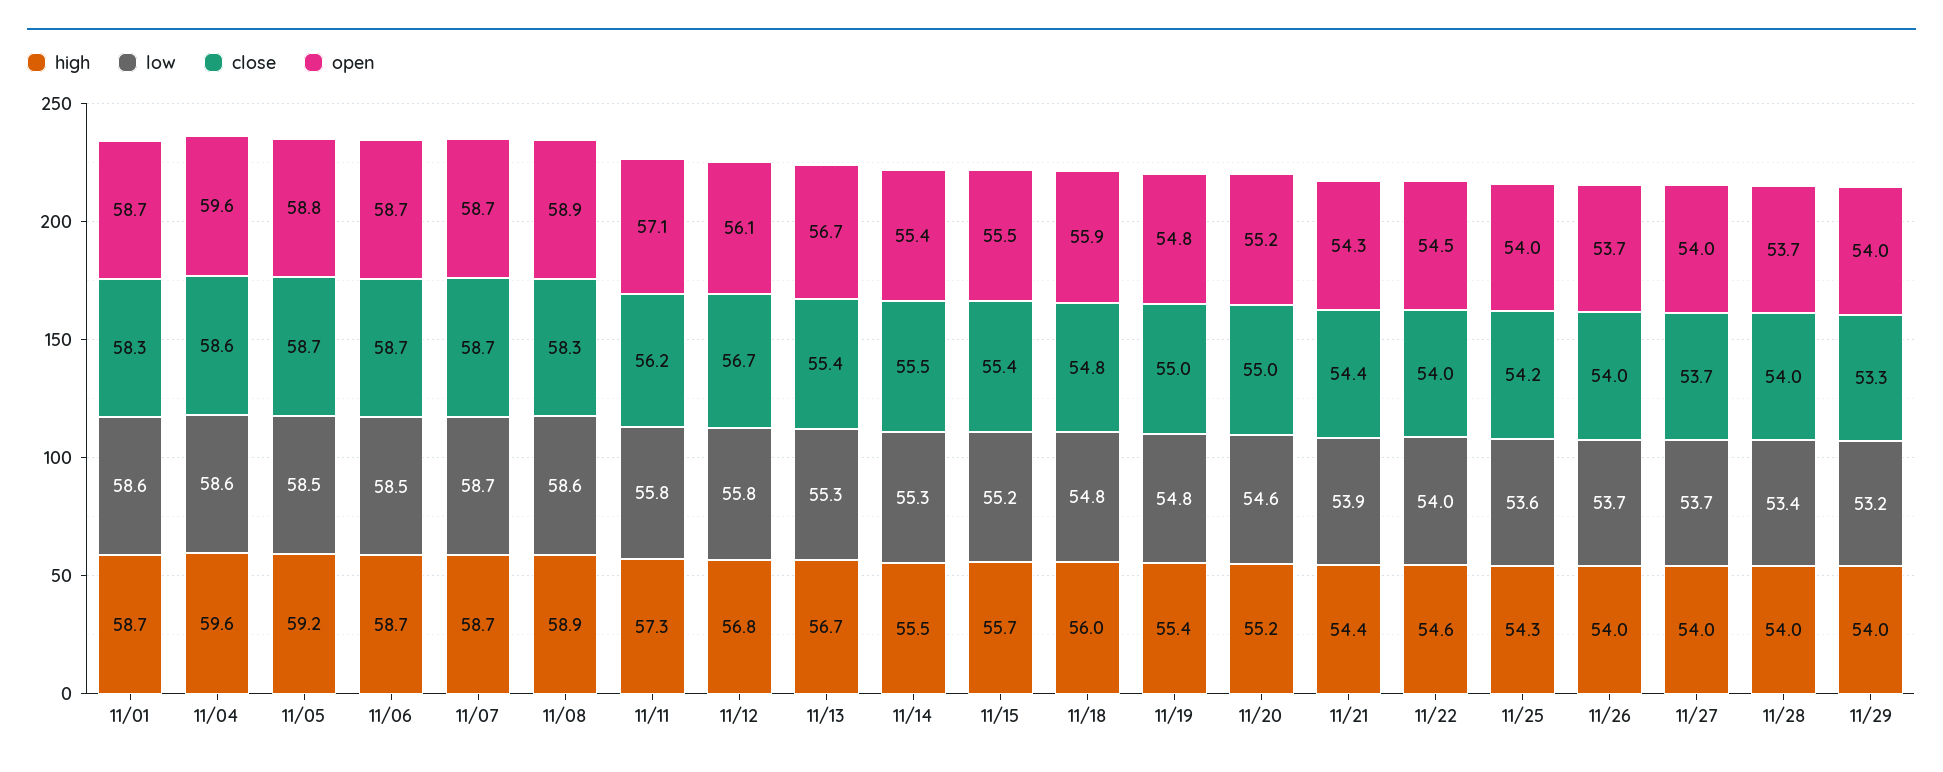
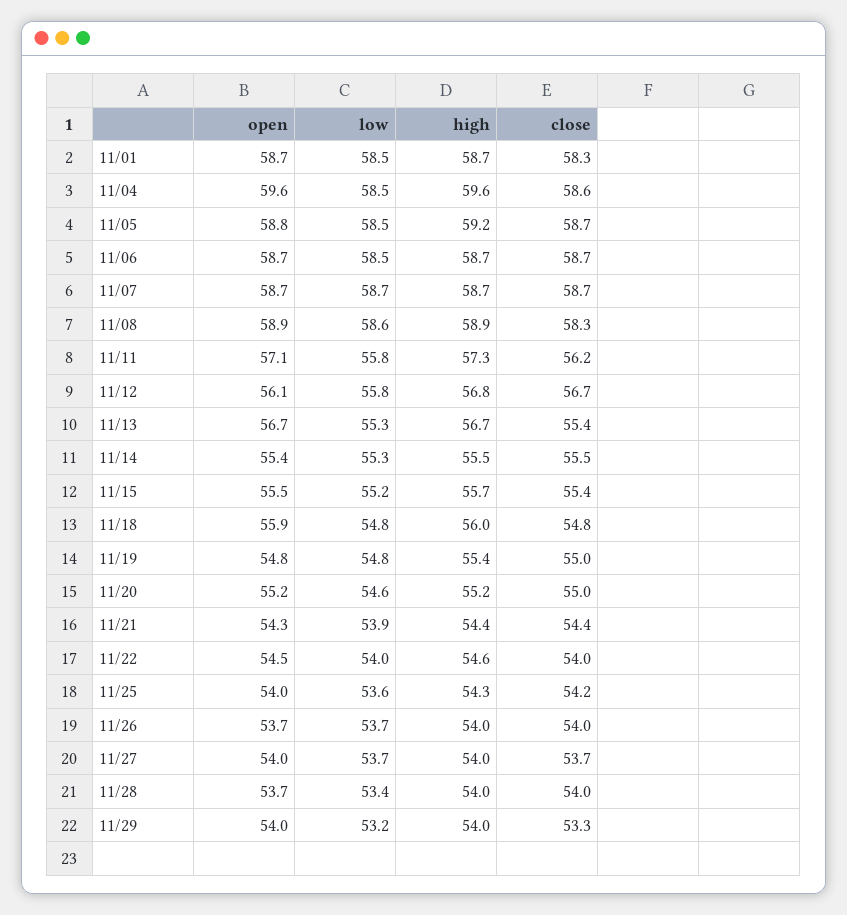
  {
    "high": {
      "11/01": 58.7,
      "11/04": 59.6,
      "11/05": 59.2,
      "11/06": 58.7,
      "11/07": 58.7,
      "11/08": 58.9,
      "11/11": 57.3,
      "11/12": 56.8,
      "11/13": 56.7,
      "11/14": 55.5,
      "11/15": 55.7,
      "11/18": 56,
      "11/19": 55.4,
      "11/20": 55.2,
      "11/21": 54.4,
      "11/22": 54.6,
      "11/25": 54.3,
      "11/26": 54,
      "11/27": 54,
      "11/28": 54,
      "11/29": 54
    },
    "low": {
-     "11/01": 58.6,
+     "11/01": 58.5,
-     "11/04": 58.6,
+     "11/04": 58.5,
      "11/05": 58.5,
      "11/06": 58.5,
      "11/07": 58.7,
      "11/08": 58.6,
      "11/11": 55.8,
      "11/12": 55.8,
      "11/13": 55.3,
      "11/14": 55.3,
      "11/15": 55.2,
      "11/18": 54.8,
      "11/19": 54.8,
      "11/20": 54.6,
      "11/21": 53.9,
      "11/22": 54,
      "11/25": 53.6,
      "11/26": 53.7,
      "11/27": 53.7,
      "11/28": 53.4,
      "11/29": 53.2
    },
    "close": {
      "11/01": 58.3,
      "11/04": 58.6,
      "11/05": 58.7,
      "11/06": 58.7,
      "11/07": 58.7,
      "11/08": 58.3,
      "11/11": 56.2,
      "11/12": 56.7,
      "11/13": 55.4,
      "11/14": 55.5,
      "11/15": 55.4,
      "11/18": 54.8,
      "11/19": 55,
      "11/20": 55,
      "11/21": 54.4,
      "11/22": 54,
      "11/25": 54.2,
      "11/26": 54,
      "11/27": 53.7,
      "11/28": 54,
      "11/29": 53.3
    },
    "open": {
      "11/01": 58.7,
      "11/04": 59.6,
      "11/05": 58.8,
      "11/06": 58.7,
      "11/07": 58.7,
      "11/08": 58.9,
      "11/11": 57.1,
      "11/12": 56.1,
      "11/13": 56.7,
      "11/14": 55.4,
      "11/15": 55.5,
      "11/18": 55.9,
      "11/19": 54.8,
      "11/20": 55.2,
      "11/21": 54.3,
      "11/22": 54.5,
      "11/25": 54,
      "11/26": 53.7,
      "11/27": 54,
      "11/28": 53.7,
      "11/29": 54
    }
  }

